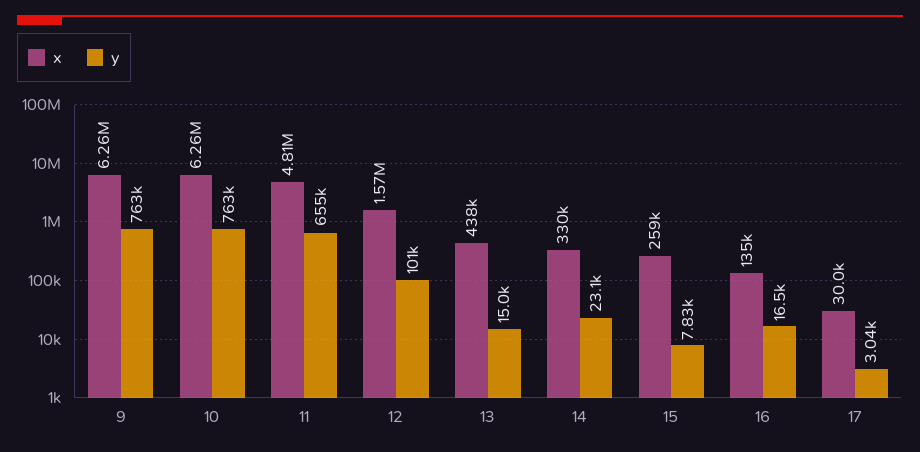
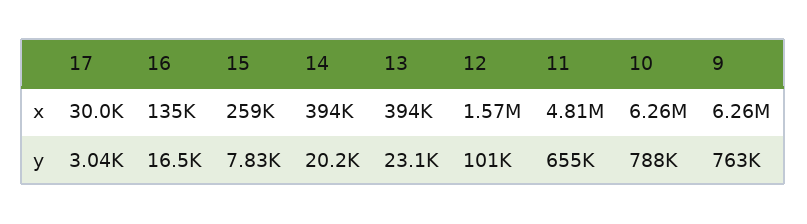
  {
    "x": {
      "9": 6260000,
      "10": 6260000,
      "11": 4810000,
      "12": 1570000,
-     "13": 438000,
+     "13": 394000,
-     "14": 330000,
+     "14": 394000,
      "15": 259000,
      "16": 135000,
      "17": 30000
    },
    "y": {
      "9": 763000,
-     "10": 763000,
+     "10": 788000,
      "11": 655000,
      "12": 101000,
-     "13": 15000,
+     "13": 23100,
-     "14": 23100,
+     "14": 20200,
      "15": 7830,
      "16": 16500,
      "17": 3040
    }
  }

